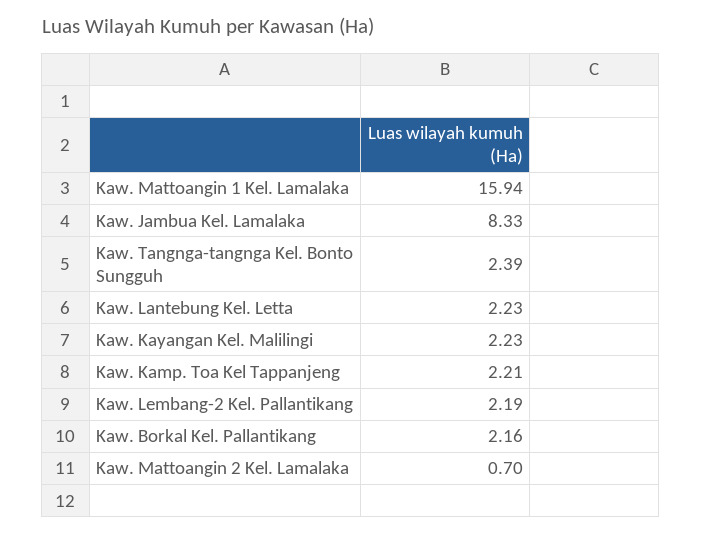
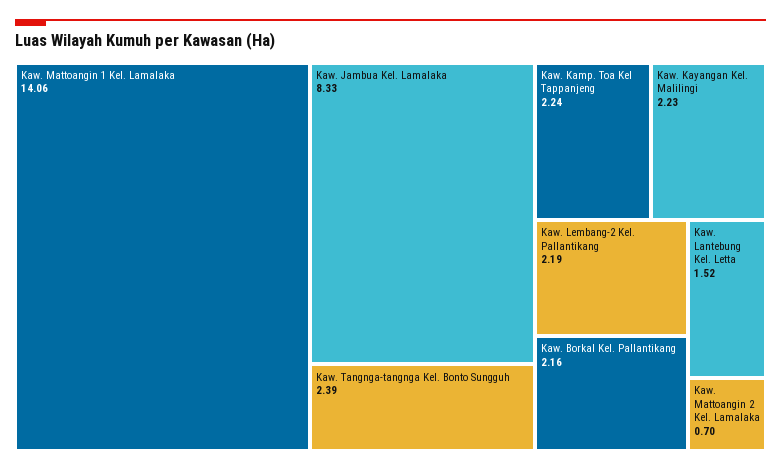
  {
-   "Kaw. Mattoangin 1 Kel. Lamalaka": 15.94,
+   "Kaw. Mattoangin 1 Kel. Lamalaka": 14.06,
    "Kaw. Jambua Kel. Lamalaka": 8.33,
    "Kaw. Tangnga-tangnga Kel. Bonto Sungguh": 2.39,
-   "Kaw. Lantebung Kel. Letta": 2.23,
+   "Kaw. Lantebung Kel. Letta": 1.52,
    "Kaw. Kayangan Kel. Malilingi": 2.23,
-   "Kaw. Kamp. Toa Kel Tappanjeng": 2.21,
+   "Kaw. Kamp. Toa Kel Tappanjeng": 2.24,
    "Kaw. Lembang-2 Kel. Pallantikang": 2.19,
    "Kaw. Borkal Kel. Pallantikang": 2.16,
    "Kaw. Mattoangin 2 Kel. Lamalaka": 0.7
  }

